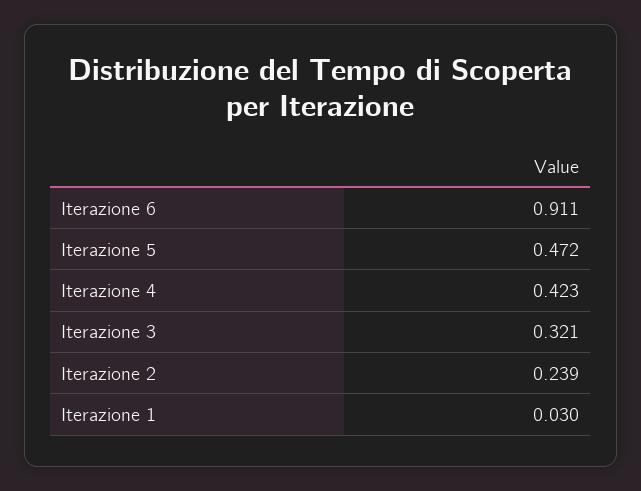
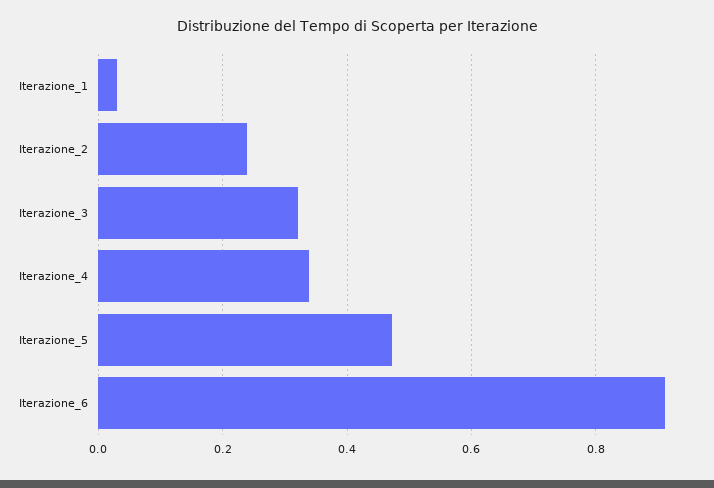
  {
    "Iterazione 6": 0.911,
    "Iterazione 5": 0.472,
-   "Iterazione 4": 0.423,
+   "Iterazione 4": 0.34,
    "Iterazione 3": 0.321,
    "Iterazione 2": 0.239,
    "Iterazione 1": 0.03
  }

